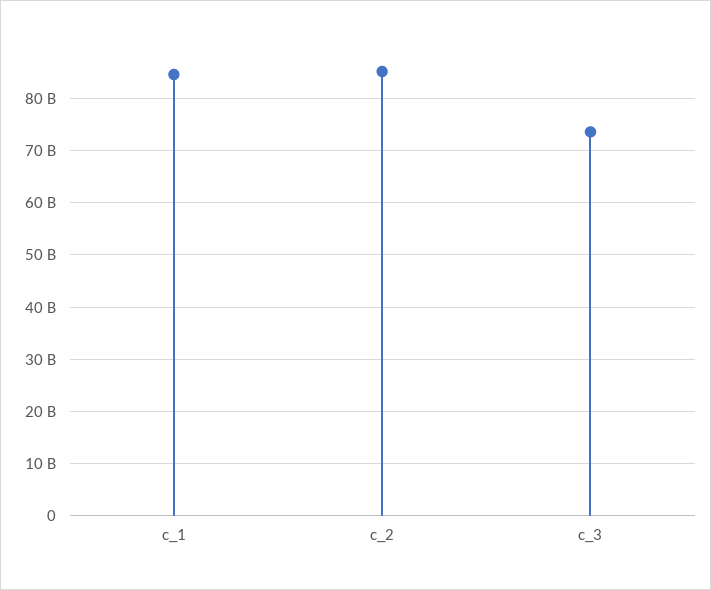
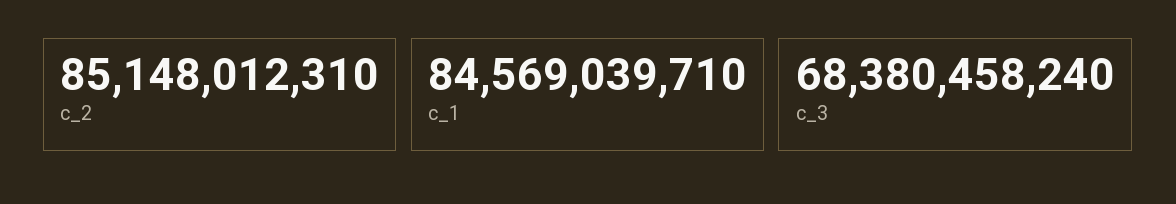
  {
    "c_1": 84569039710,
    "c_2": 85148012310,
-   "c_3": 74000000000
+   "c_3": 68380458240
  }

